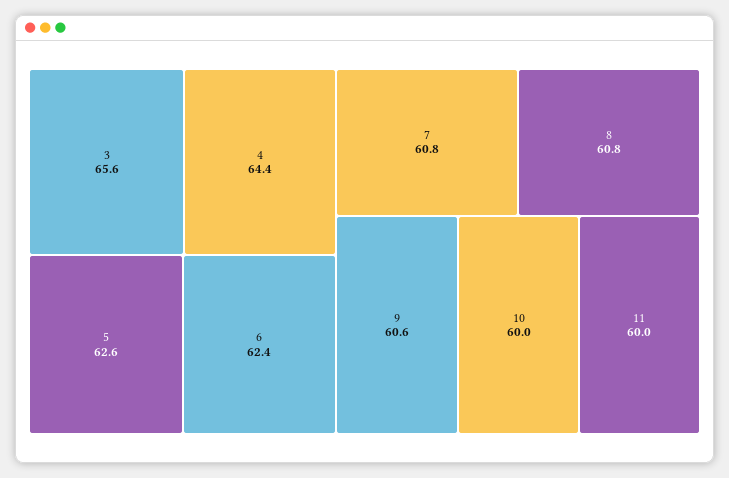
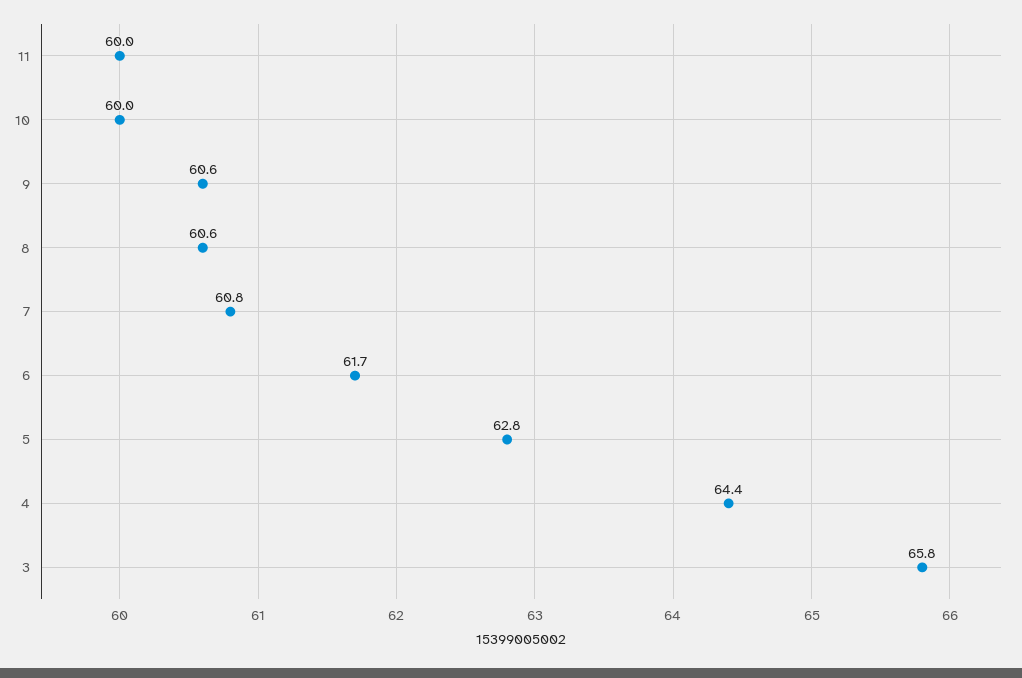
  {
-   "3": 65.6,
+   "3": 65.8,
    "4": 64.4,
-   "5": 62.6,
+   "5": 62.8,
-   "6": 62.4,
+   "6": 61.7,
    "7": 60.8,
-   "8": 60.8,
+   "8": 60.6,
    "9": 60.6,
    "10": 60,
    "11": 60
  }

